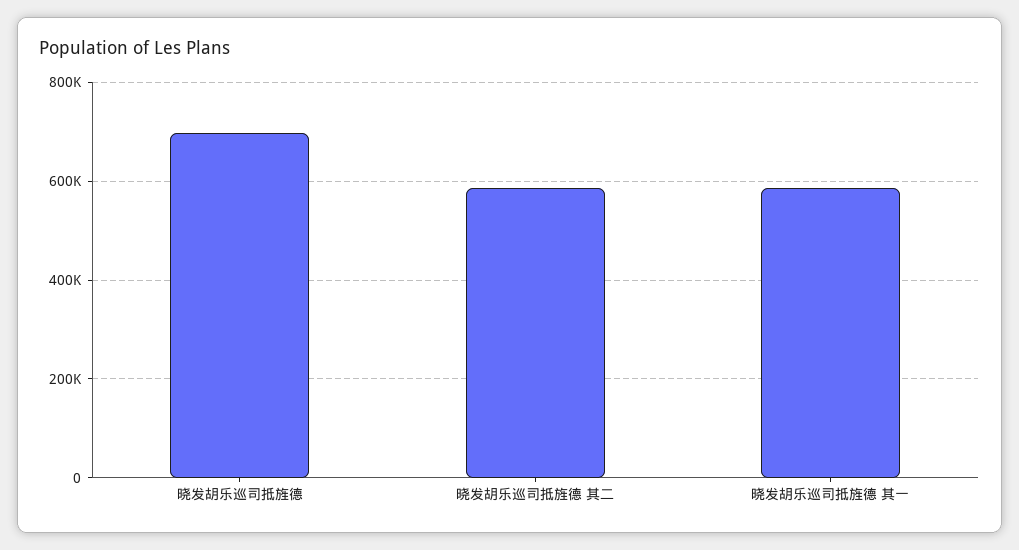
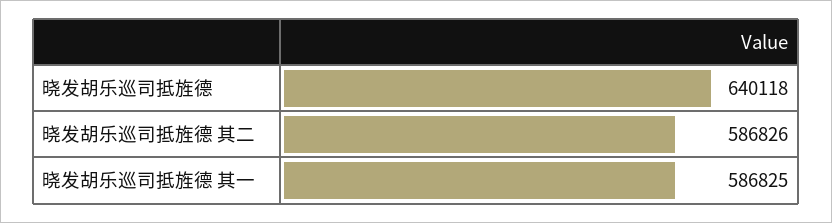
  {
-   "晓发胡乐巡司抵旌德": 700000,
+   "晓发胡乐巡司抵旌德": 640118,
    "晓发胡乐巡司抵旌德 其二": 586826,
    "晓发胡乐巡司抵旌德 其一": 586825
  }

